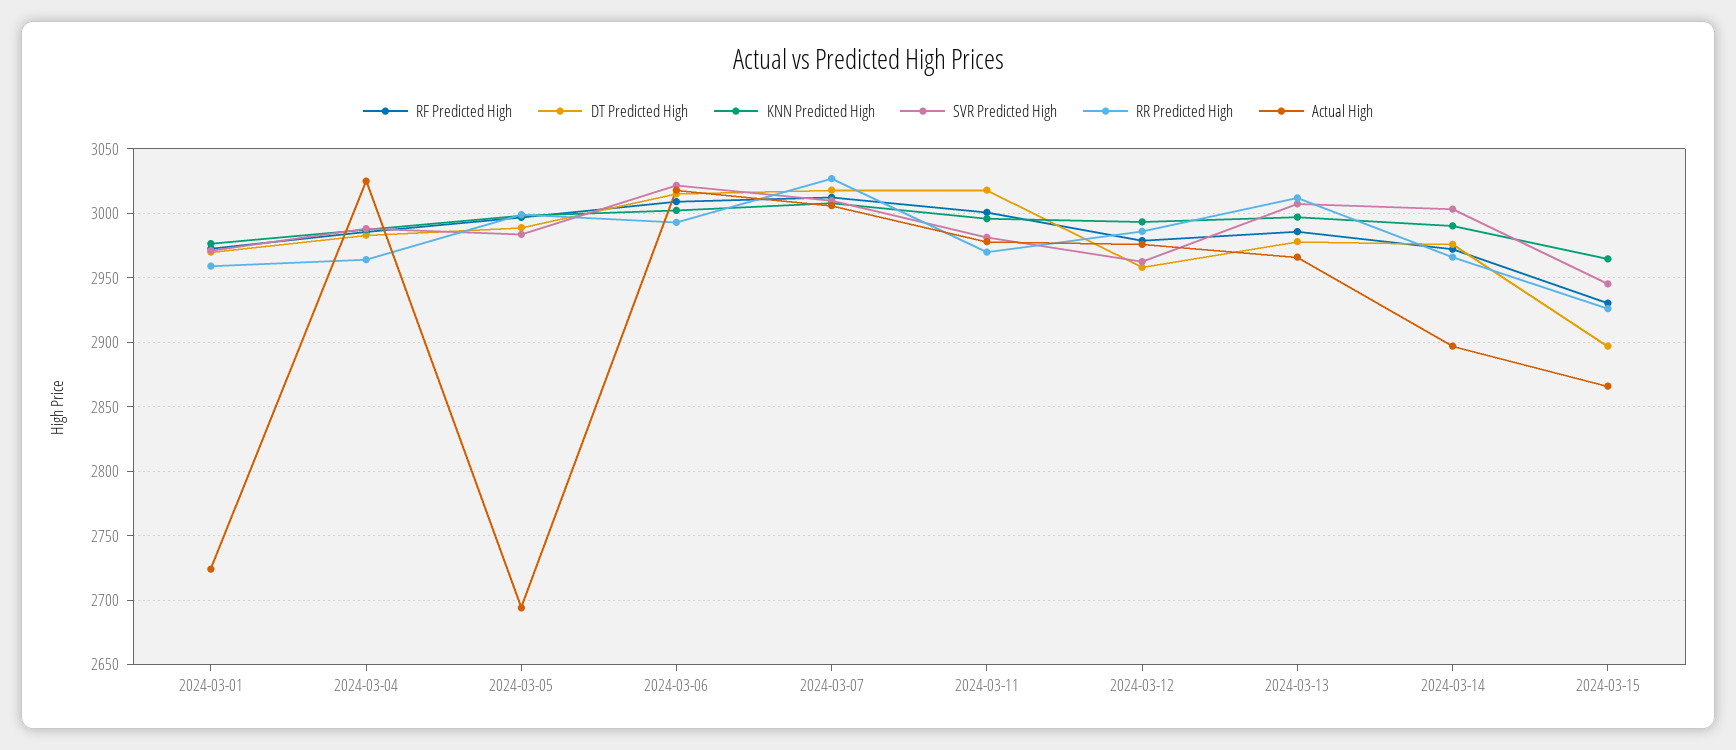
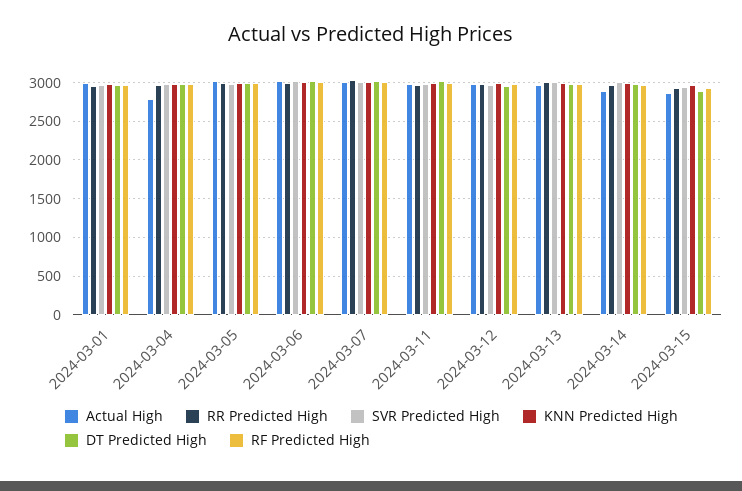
  {
    "RF Predicted High": {
      "2024-03-01": 2975,
      "2024-03-04": 2985,
      "2024-03-05": 2995,
      "2024-03-06": 3010,
      "2024-03-07": 3010,
      "2024-03-11": 3000,
      "2024-03-12": 2980,
      "2024-03-13": 2985,
      "2024-03-14": 2970,
      "2024-03-15": 2930
    },
    "DT Predicted High": {
      "2024-03-01": 2970,
      "2024-03-04": 2985,
      "2024-03-05": 2990,
      "2024-03-06": 3015,
      "2024-03-07": 3020,
      "2024-03-11": 3020,
      "2024-03-12": 2960,
      "2024-03-13": 2980,
      "2024-03-14": 2975,
      "2024-03-15": 2895
    },
    "KNN Predicted High": {
      "2024-03-01": 2975,
      "2024-03-04": 2985,
      "2024-03-05": 3000,
      "2024-03-06": 3000,
      "2024-03-07": 3010,
      "2024-03-11": 2995,
      "2024-03-12": 2995,
      "2024-03-13": 2995,
      "2024-03-14": 2990,
      "2024-03-15": 2965
    },
    "SVR Predicted High": {
      "2024-03-01": 2970,
      "2024-03-04": 2990,
      "2024-03-05": 2985,
      "2024-03-06": 3020,
      "2024-03-07": 3010,
      "2024-03-11": 2980,
      "2024-03-12": 2965,
      "2024-03-13": 3005,
      "2024-03-14": 3005,
      "2024-03-15": 2945
    },
    "RR Predicted High": {
      "2024-03-01": 2960,
      "2024-03-04": 2965,
      "2024-03-05": 3000,
      "2024-03-06": 2995,
      "2024-03-07": 3025,
      "2024-03-11": 2970,
      "2024-03-12": 2985,
      "2024-03-13": 3010,
      "2024-03-14": 2965,
      "2024-03-15": 2925
    },
    "Actual High": {
-     "2024-03-01": 2725,
+     "2024-03-01": 3000,
-     "2024-03-04": 3025,
+     "2024-03-04": 2800,
-     "2024-03-05": 2695,
+     "2024-03-05": 3000,
      "2024-03-06": 3020,
      "2024-03-07": 3005,
      "2024-03-11": 2980,
      "2024-03-12": 2975,
      "2024-03-13": 2965,
      "2024-03-14": 2895,
      "2024-03-15": 2865
    }
  }

